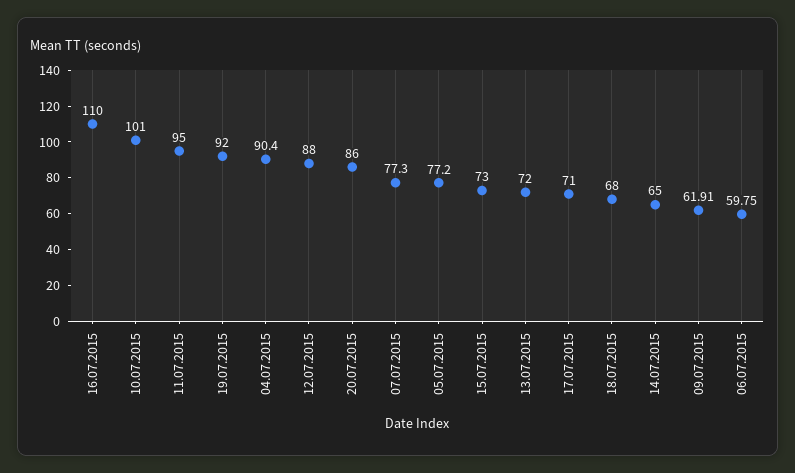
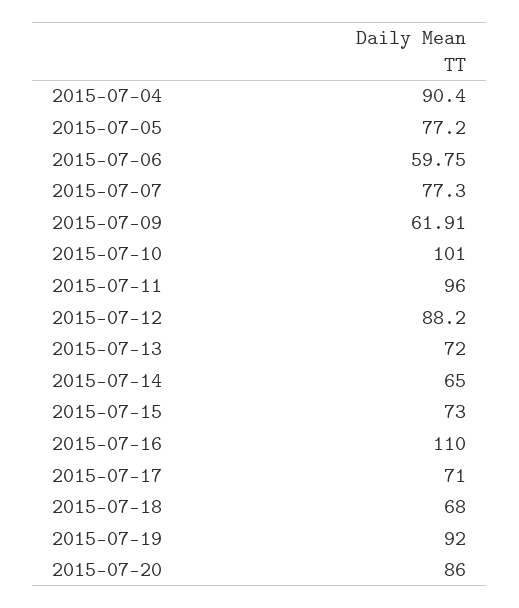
  {
    "16.07.2015": 110,
    "10.07.2015": 101,
-   "11.07.2015": 95,
+   "11.07.2015": 96,
    "19.07.2015": 92,
    "04.07.2015": 90.4,
-   "12.07.2015": 88,
+   "12.07.2015": 88.2,
    "20.07.2015": 86,
    "07.07.2015": 77.3,
    "05.07.2015": 77.2,
    "15.07.2015": 73,
    "13.07.2015": 72,
    "17.07.2015": 71,
    "18.07.2015": 68,
    "14.07.2015": 65,
    "09.07.2015": 61.91,
    "06.07.2015": 59.75
  }

